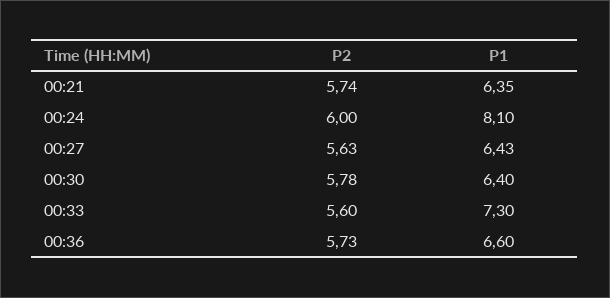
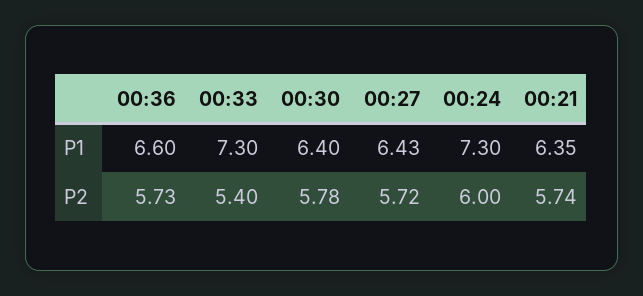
  {
    "P2": {
      "00:21": 5.74,
      "00:24": 6,
-     "00:27": 5.63,
+     "00:27": 5.72,
      "00:30": 5.78,
-     "00:33": 5.6,
+     "00:33": 5.4,
      "00:36": 5.73
    },
    "P1": {
      "00:21": 6.35,
-     "00:24": 8.1,
+     "00:24": 7.3,
      "00:27": 6.43,
      "00:30": 6.4,
      "00:33": 7.3,
      "00:36": 6.6
    }
  }

